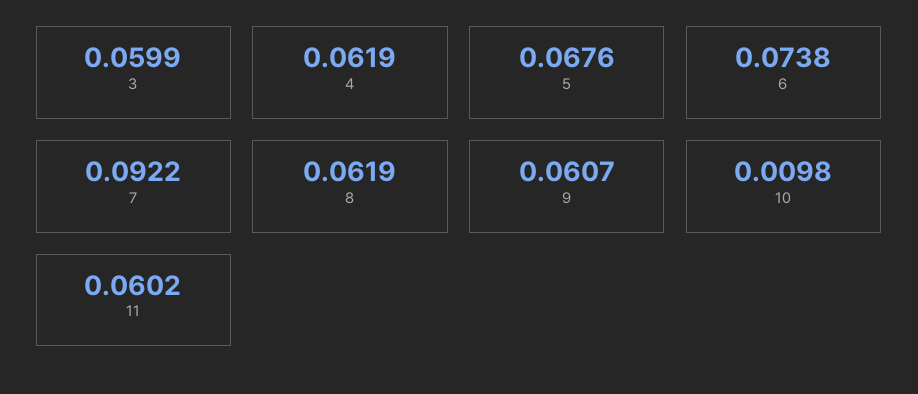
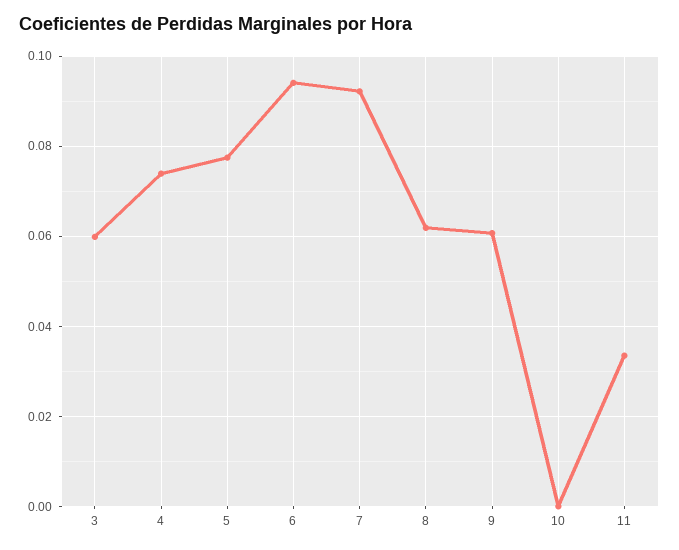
  {
    "3": 0.0599,
-   "4": 0.0619,
+   "4": 0.074,
-   "5": 0.0676,
+   "5": 0.078,
-   "6": 0.0738,
+   "6": 0.094,
    "7": 0.0922,
    "8": 0.0619,
    "9": 0.0607,
-   "10": 0.0098,
+   "10": 0,
-   "11": 0.0602
+   "11": 0.034
  }

